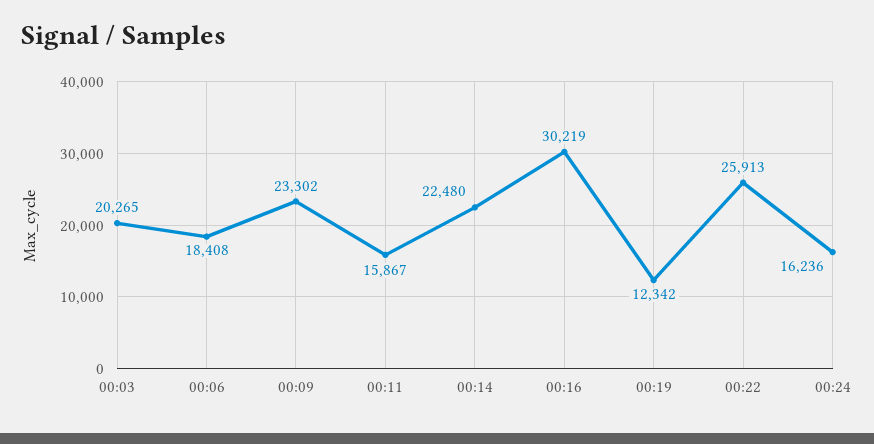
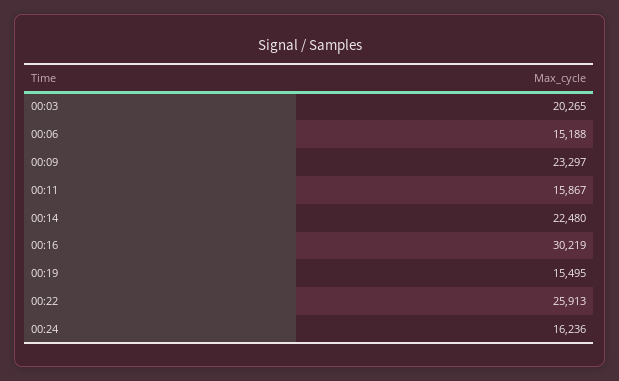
  {
    "00:03": 20265,
-   "00:06": 18408,
+   "00:06": 15188,
-   "00:09": 23302,
+   "00:09": 23297,
    "00:11": 15867,
    "00:14": 22480,
    "00:16": 30219,
-   "00:19": 12342,
+   "00:19": 15495,
    "00:22": 25913,
    "00:24": 16236
  }

